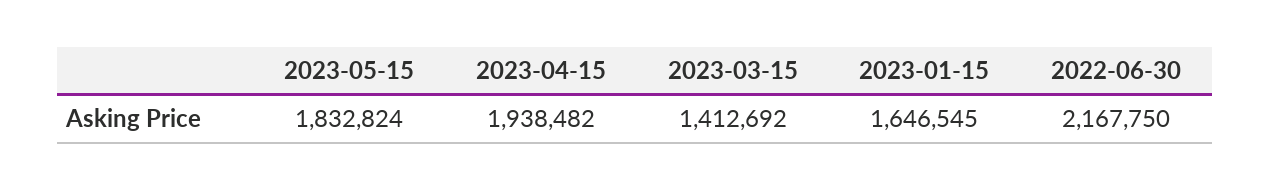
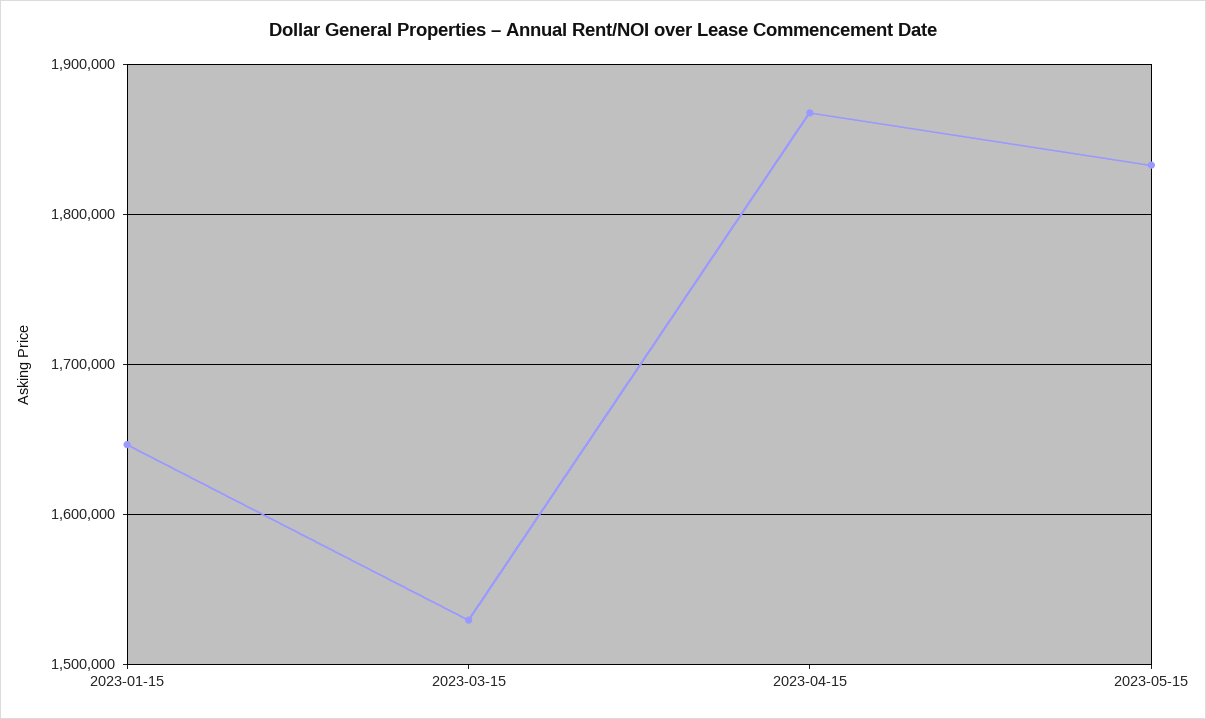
  {
    "2023-05-15": 1832824,
-   "2023-04-15": 1938482,
+   "2023-04-15": 1870000,
-   "2023-03-15": 1412692,
+   "2023-03-15": 1530000,
-   "2023-01-15": 1646545,
+   "2023-01-15": 1646545
-   "2022-06-30": 2167750
  }

